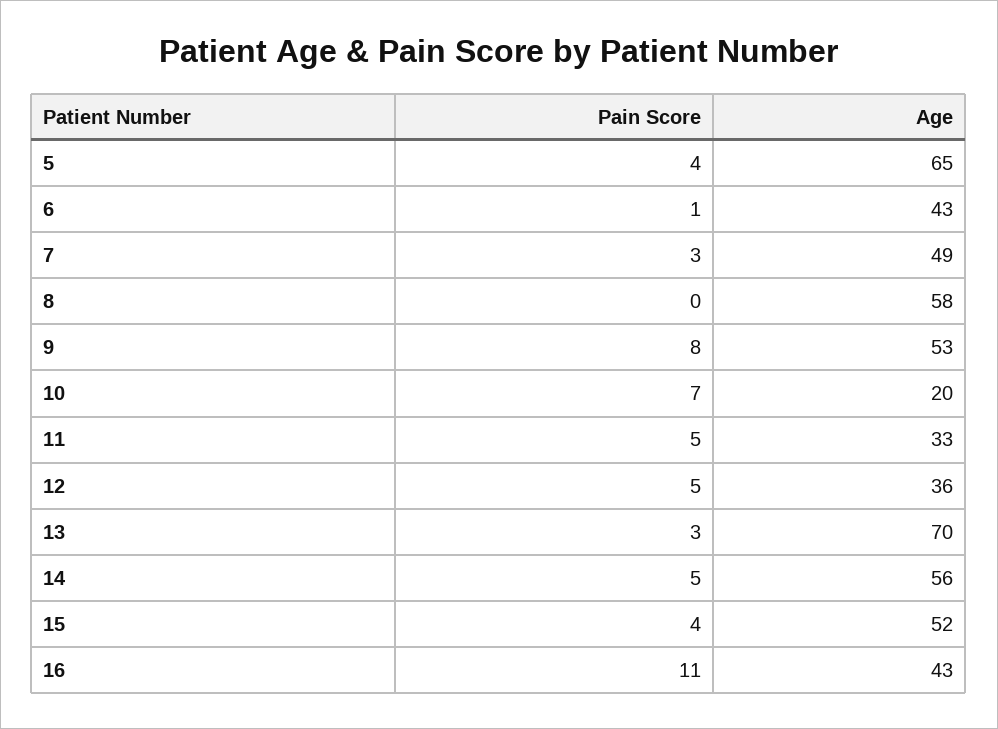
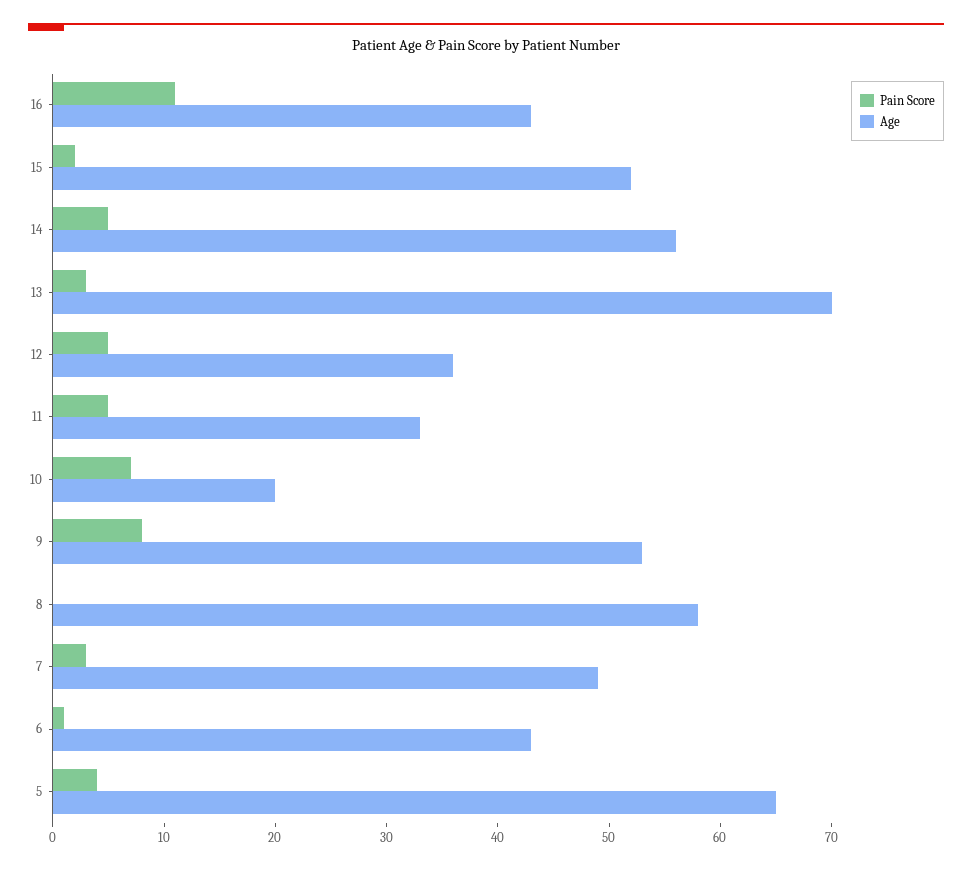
  {
    "Pain Score": {
      "5": 4,
      "6": 1,
      "7": 3,
      "8": 0,
      "9": 8,
      "10": 7,
      "11": 5,
      "12": 5,
      "13": 3,
      "14": 5,
-     "15": 4,
+     "15": 2,
      "16": 11
    },
    "Age": {
      "5": 65,
      "6": 43,
      "7": 49,
      "8": 58,
      "9": 53,
      "10": 20,
      "11": 33,
      "12": 36,
      "13": 70,
      "14": 56,
      "15": 52,
      "16": 43
    }
  }

